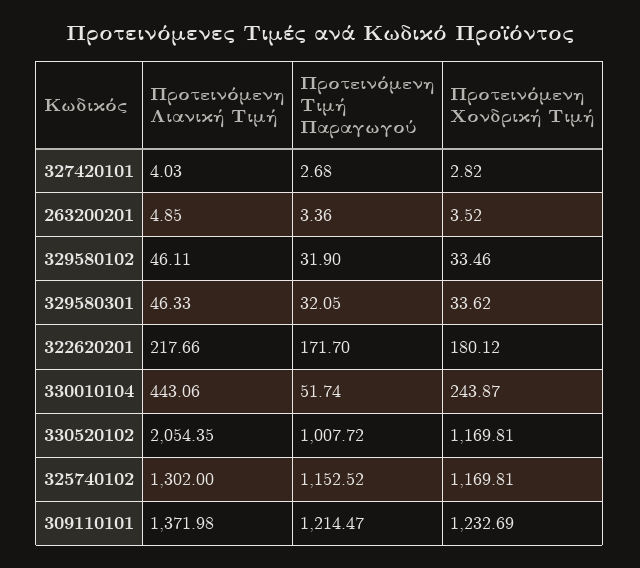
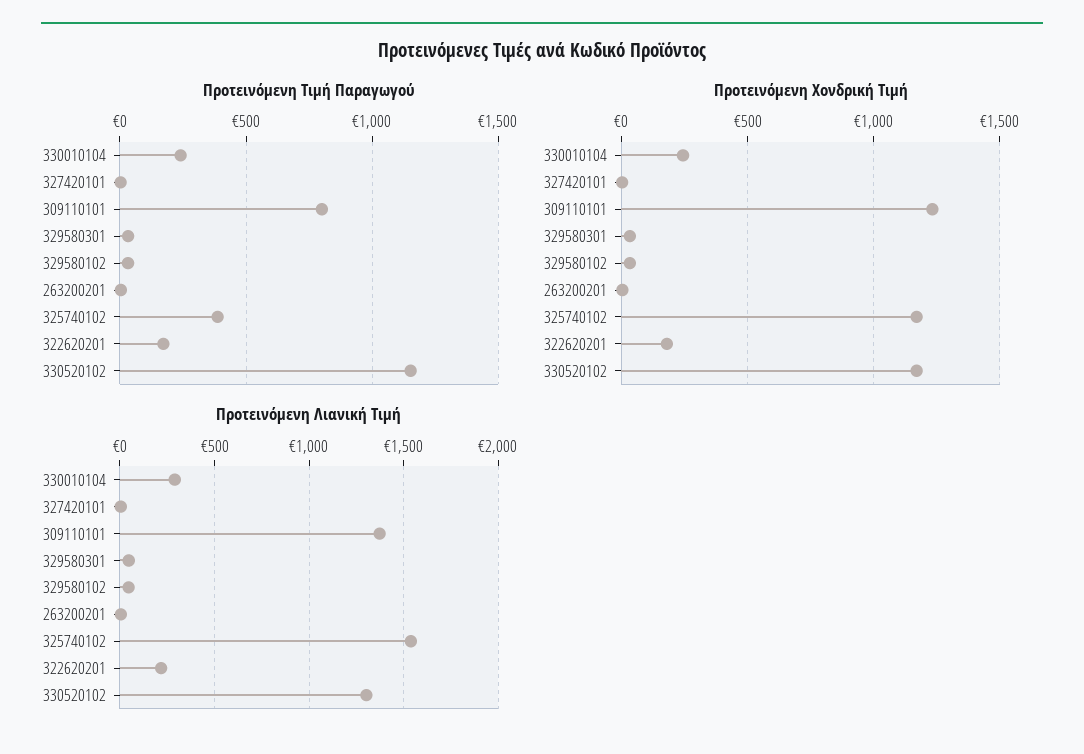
  {
    "Προτεινόμενη Λιανική Τιμή": {
      "327420101": 4.03,
      "263200201": 4.85,
      "329580102": 46.11,
      "329580301": 46.33,
      "322620201": 217.66,
-     "330010104": 443.06,
+     "330010104": 300,
-     "330520102": 2054.35,
+     "330520102": 1300,
-     "325740102": 1302,
+     "325740102": 1550,
      "309110101": 1371.98
    },
    "Προτεινόμενη Τιμή Παραγωγού": {
      "327420101": 2.68,
      "263200201": 3.36,
      "329580102": 31.9,
      "329580301": 32.05,
      "322620201": 171.7,
-     "330010104": 51.74,
+     "330010104": 250,
-     "330520102": 1007.72,
+     "330520102": 1150,
-     "325740102": 1152.52,
+     "325740102": 400,
-     "309110101": 1214.47
+     "309110101": 800
    },
    "Προτεινόμενη Χονδρική Τιμή": {
      "327420101": 2.82,
      "263200201": 3.52,
      "329580102": 33.46,
      "329580301": 33.62,
      "322620201": 180.12,
      "330010104": 243.87,
      "330520102": 1169.81,
      "325740102": 1169.81,
      "309110101": 1232.69
    }
  }

